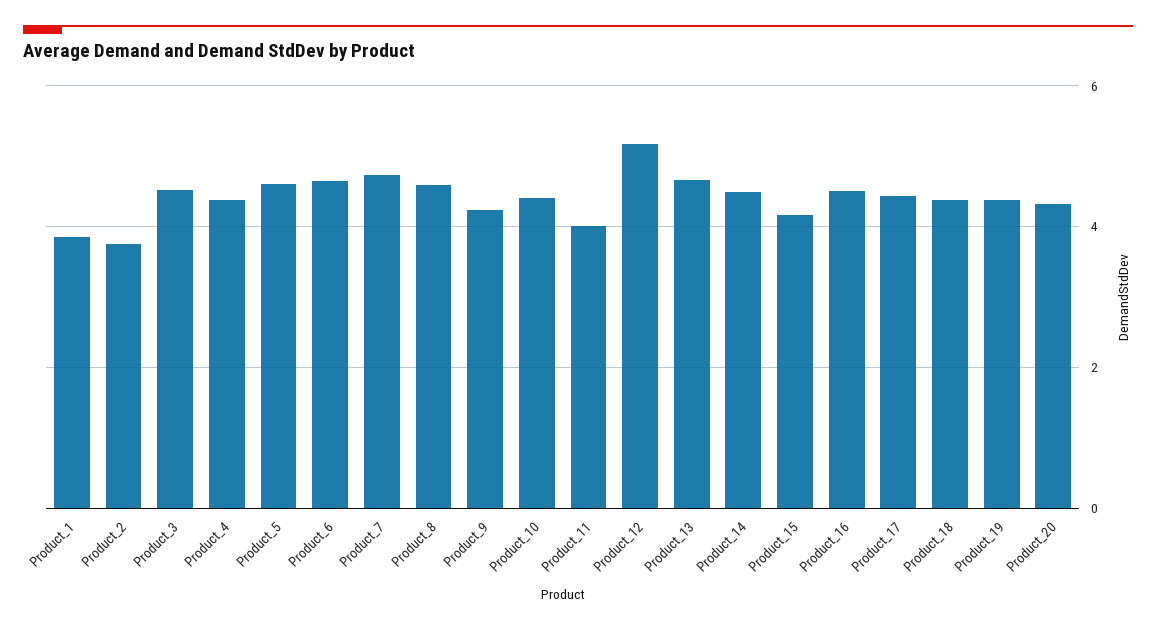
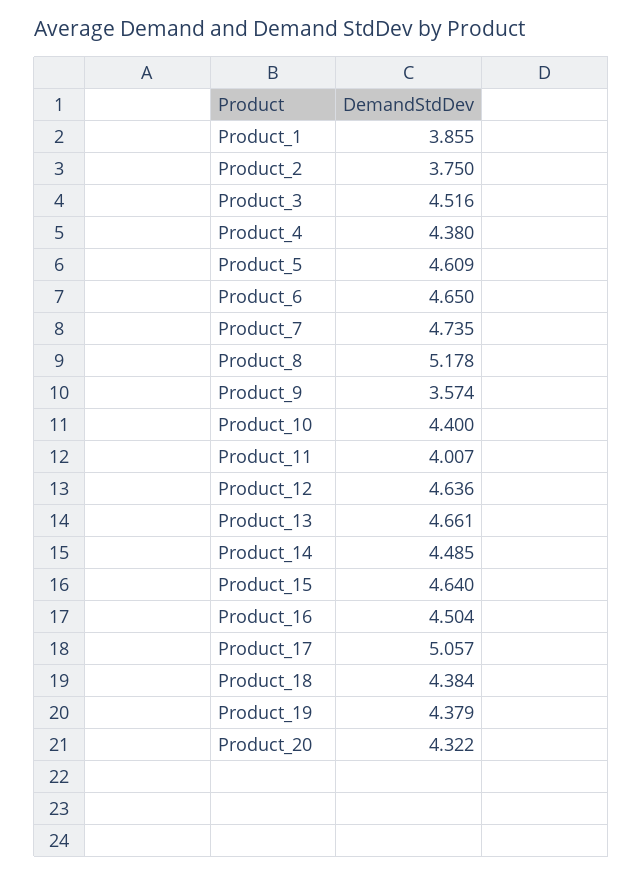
  {
    "Product_1": 3.855,
    "Product_2": 3.75,
    "Product_3": 4.516,
    "Product_4": 4.38,
    "Product_5": 4.609,
    "Product_6": 4.65,
    "Product_7": 4.735,
-   "Product_8": 4.6,
+   "Product_8": 5.178,
-   "Product_9": 4.2,
+   "Product_9": 3.574,
    "Product_10": 4.4,
    "Product_11": 4.007,
-   "Product_12": 5.2,
+   "Product_12": 4.636,
    "Product_13": 4.661,
    "Product_14": 4.485,
-   "Product_15": 4.2,
+   "Product_15": 4.64,
    "Product_16": 4.504,
-   "Product_17": 4.4,
+   "Product_17": 5.057,
    "Product_18": 4.384,
    "Product_19": 4.379,
    "Product_20": 4.322
  }

